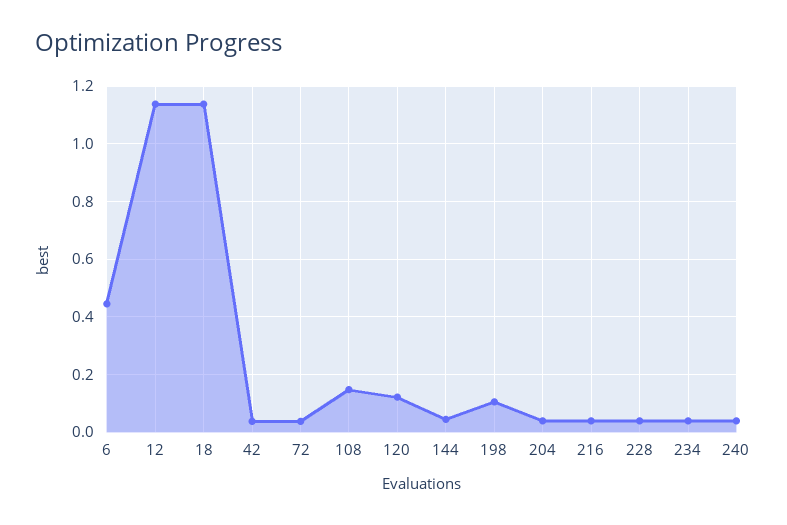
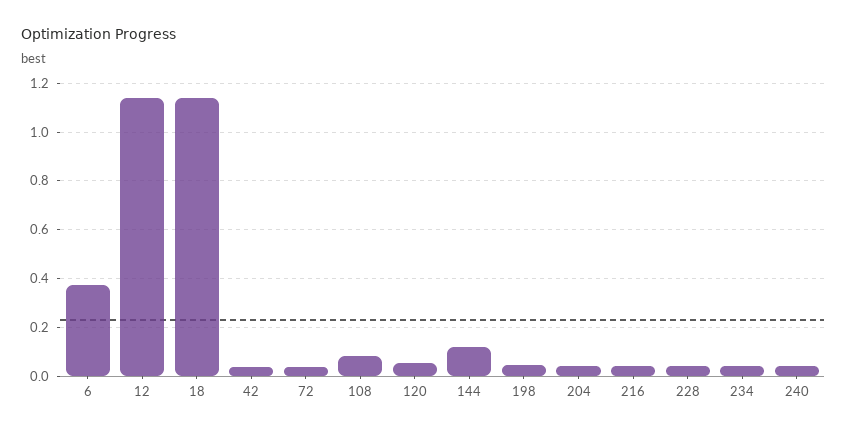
  {
-   "6": 0.45,
+   "6": 0.375,
    "12": 1.15,
    "18": 1.15,
    "42": 0.025,
    "72": 0.025,
-   "108": 0.15,
+   "108": 0.075,
-   "120": 0.125,
+   "120": 0.05,
-   "144": 0.05,
+   "144": 0.125,
-   "198": 0.1,
+   "198": 0.05,
    "204": 0.05,
    "216": 0.05,
    "228": 0.05,
    "234": 0.05,
    "240": 0.05
  }

